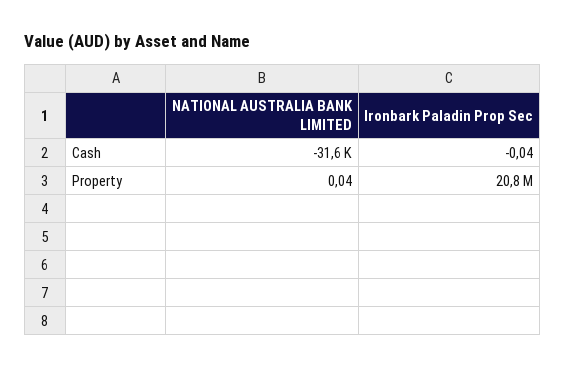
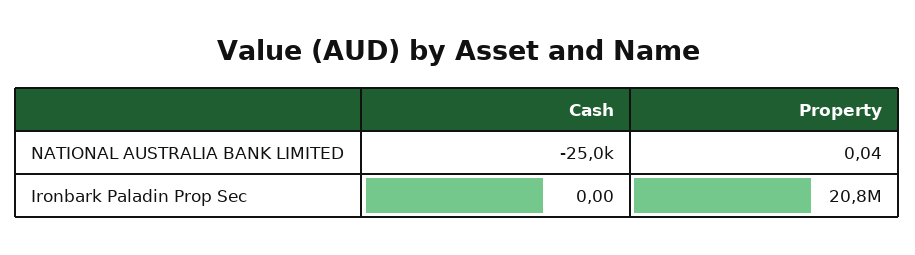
  {
    "NATIONAL AUSTRALIA BANK LIMITED": {
-     "Cash": -31600,
+     "Cash": -25000,
      "Property": 0.04
    },
    "Ironbark Paladin Prop Sec": {
-     "Cash": -0.04,
+     "Cash": 0,
      "Property": 20800000
    }
  }

